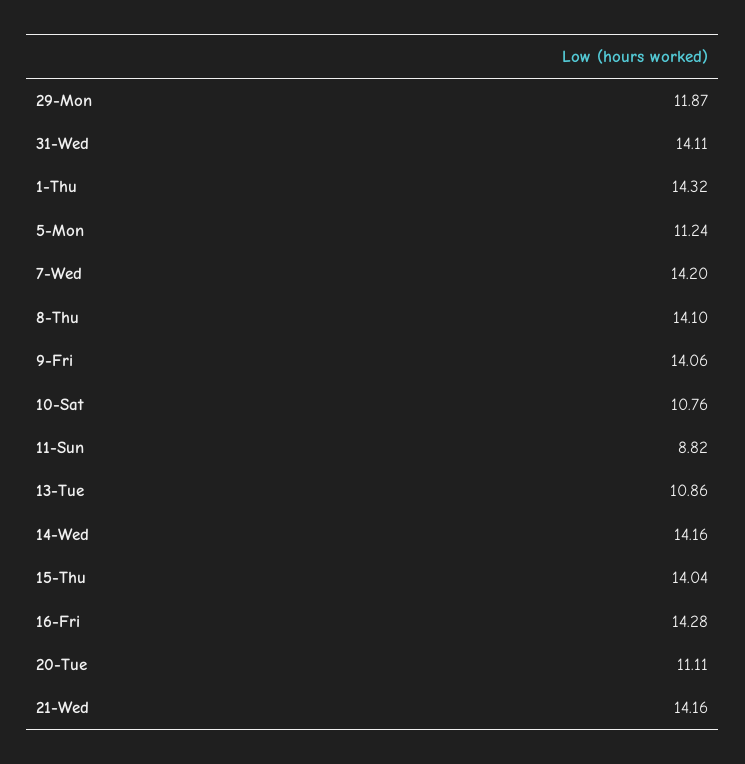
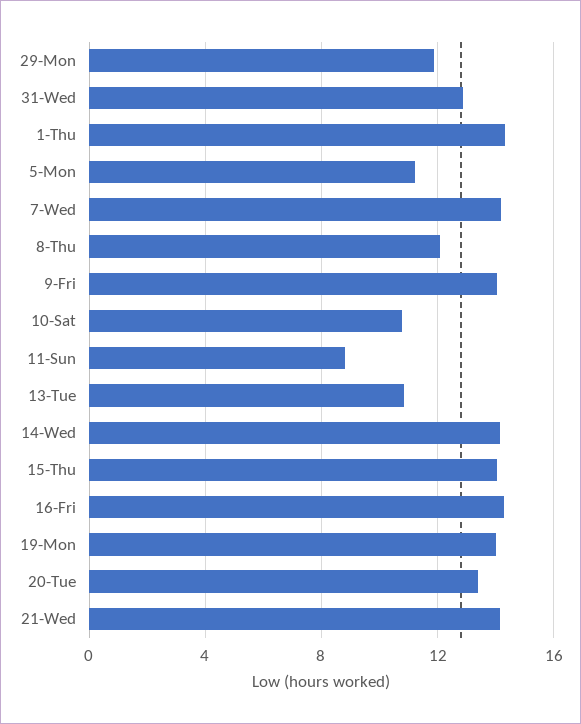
  {
    "29-Mon": 11.87,
-   "31-Wed": 14.11,
+   "31-Wed": 13,
    "1-Thu": 14.32,
    "5-Mon": 11.24,
    "7-Wed": 14.2,
-   "8-Thu": 14.1,
+   "8-Thu": 12,
    "9-Fri": 14.06,
    "10-Sat": 10.76,
    "11-Sun": 8.82,
    "13-Tue": 10.86,
    "14-Wed": 14.16,
    "15-Thu": 14.04,
    "16-Fri": 14.28,
-   "20-Tue": 11.11,
+   "20-Tue": 13.5,
-   "21-Wed": 14.16
+   "21-Wed": 14.16,
+   "19-Mon": 14
  }

